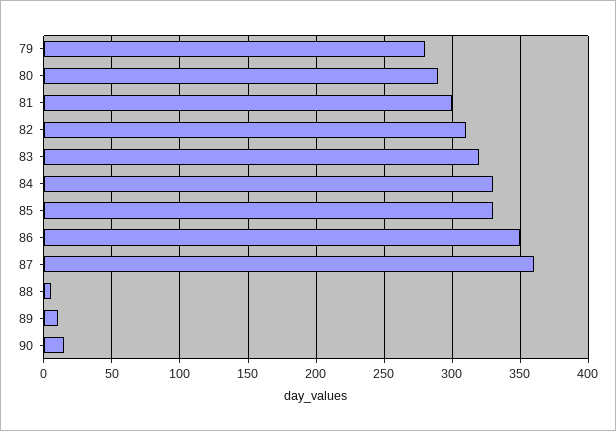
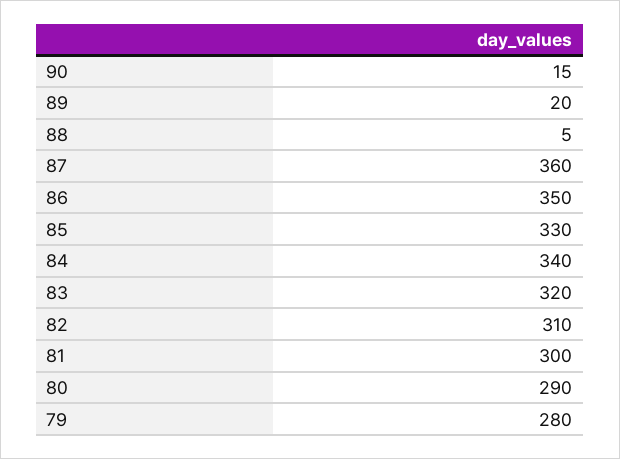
  {
    "79": 280,
    "80": 290,
    "81": 300,
    "82": 310,
    "83": 320,
-   "84": 330,
+   "84": 340,
    "85": 330,
    "86": 350,
    "87": 360,
    "88": 5,
-   "89": 10,
+   "89": 20,
    "90": 15
  }

